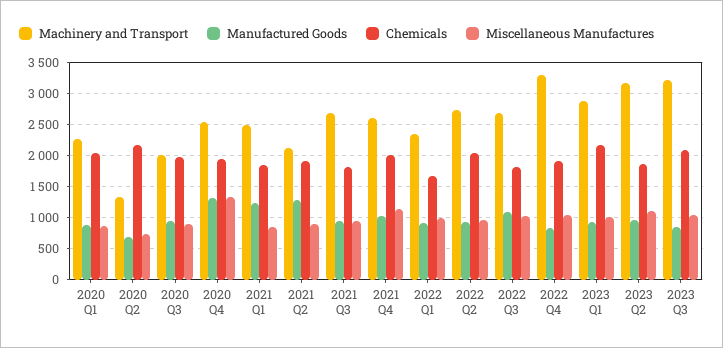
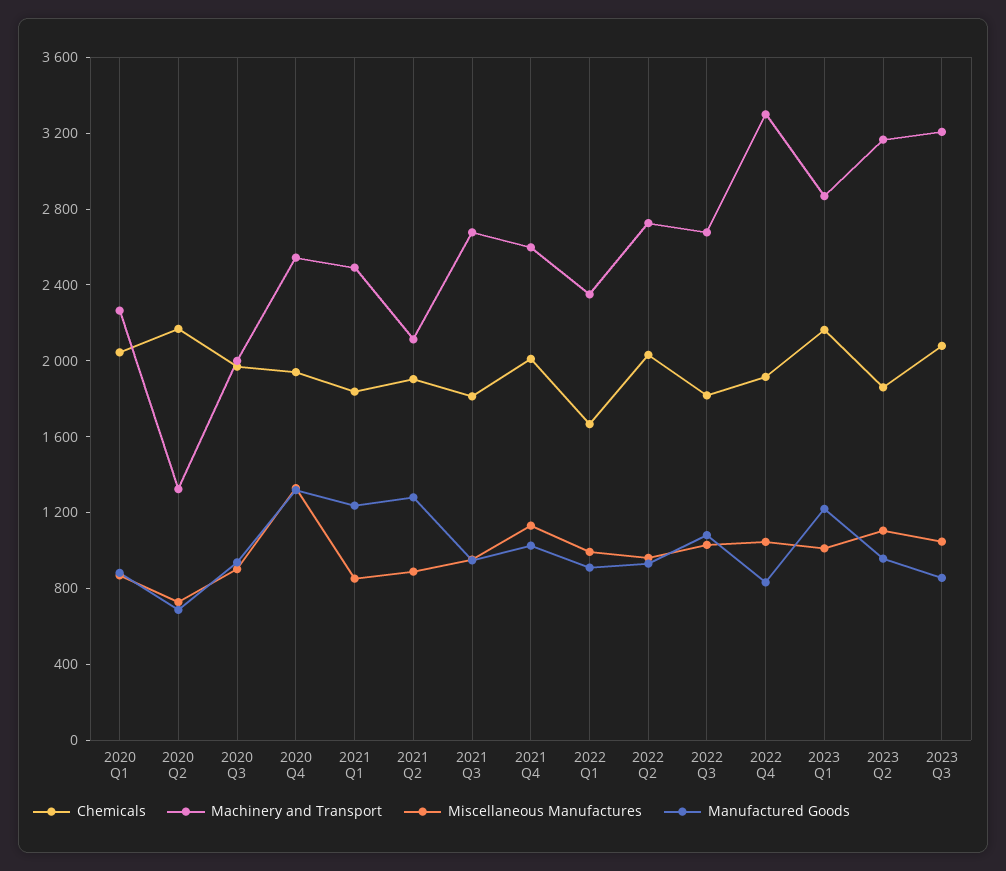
  {
    "Machinery and Transport": {
      "2020 Q1": 2300,
      "2020 Q2": 1300,
      "2020 Q3": 2000,
      "2020 Q4": 2500,
      "2021 Q1": 2500,
      "2021 Q2": 2100,
      "2021 Q3": 2700,
      "2021 Q4": 2600,
      "2022 Q1": 2400,
      "2022 Q2": 2700,
      "2022 Q3": 2700,
      "2022 Q4": 3300,
      "2023 Q1": 2900,
      "2023 Q2": 3200,
      "2023 Q3": 3200
    },
    "Manufactured Goods": {
      "2020 Q1": 900,
      "2020 Q2": 700,
      "2020 Q3": 900,
      "2020 Q4": 1300,
      "2021 Q1": 1200,
      "2021 Q2": 1300,
      "2021 Q3": 900,
      "2021 Q4": 1000,
      "2022 Q1": 900,
      "2022 Q2": 900,
      "2022 Q3": 1100,
      "2022 Q4": 800,
-     "2023 Q1": 900,
+     "2023 Q1": 1200,
      "2023 Q2": 1000,
      "2023 Q3": 900
    },
    "Chemicals": {
      "2020 Q1": 2000,
      "2020 Q2": 2200,
      "2020 Q3": 2000,
      "2020 Q4": 1900,
      "2021 Q1": 1800,
      "2021 Q2": 1900,
      "2021 Q3": 1800,
      "2021 Q4": 2000,
      "2022 Q1": 1700,
      "2022 Q2": 2000,
      "2022 Q3": 1800,
      "2022 Q4": 1900,
      "2023 Q1": 2200,
      "2023 Q2": 1900,
      "2023 Q3": 2100
    },
    "Miscellaneous Manufactures": {
      "2020 Q1": 900,
      "2020 Q2": 700,
      "2020 Q3": 900,
      "2020 Q4": 1300,
      "2021 Q1": 900,
      "2021 Q2": 900,
      "2021 Q3": 1000,
      "2021 Q4": 1100,
      "2022 Q1": 1000,
      "2022 Q2": 1000,
      "2022 Q3": 1000,
      "2022 Q4": 1000,
      "2023 Q1": 1000,
      "2023 Q2": 1100,
      "2023 Q3": 1000
    }
  }

